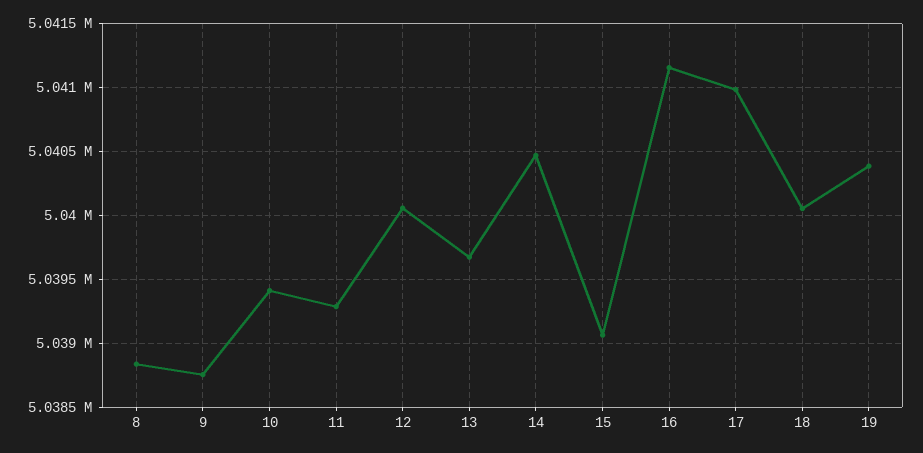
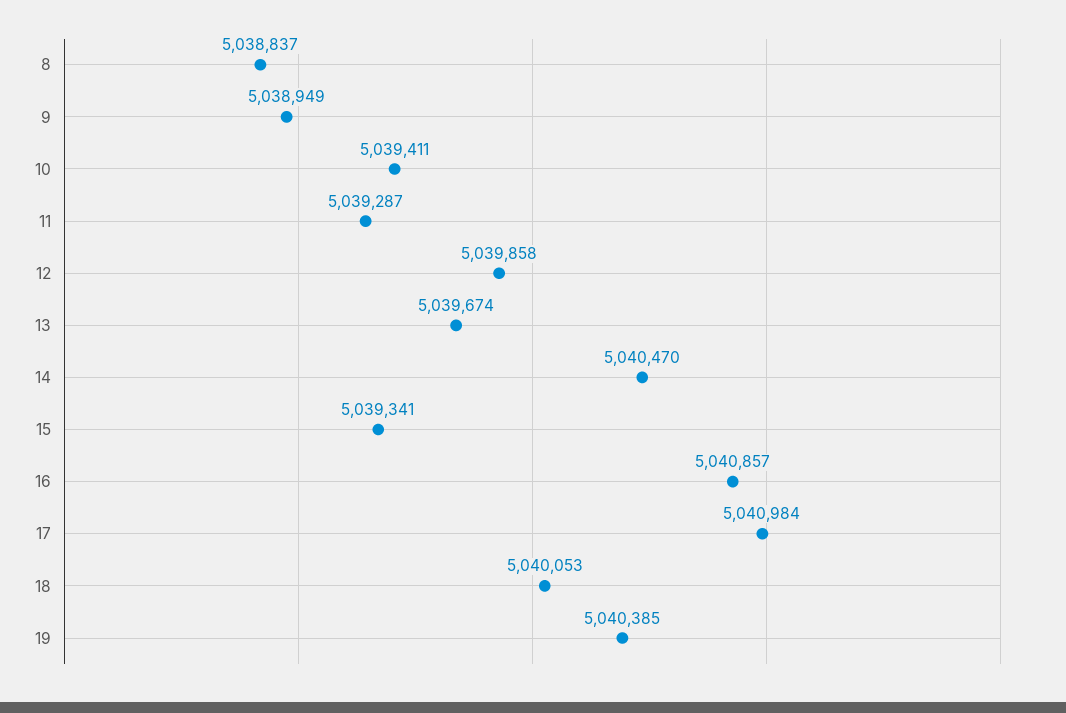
  {
    "8": 5038837,
-   "9": 5038750,
+   "9": 5038949,
    "10": 5039411,
    "11": 5039287,
-   "12": 5040050,
+   "12": 5039858,
    "13": 5039674,
    "14": 5040470,
-   "15": 5039050,
+   "15": 5039341,
-   "16": 5041150,
+   "16": 5040857,
    "17": 5040984,
    "18": 5040053,
    "19": 5040385
  }

